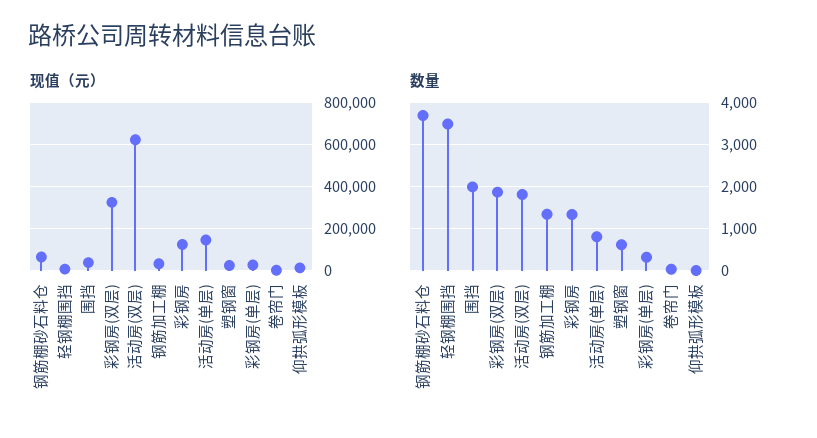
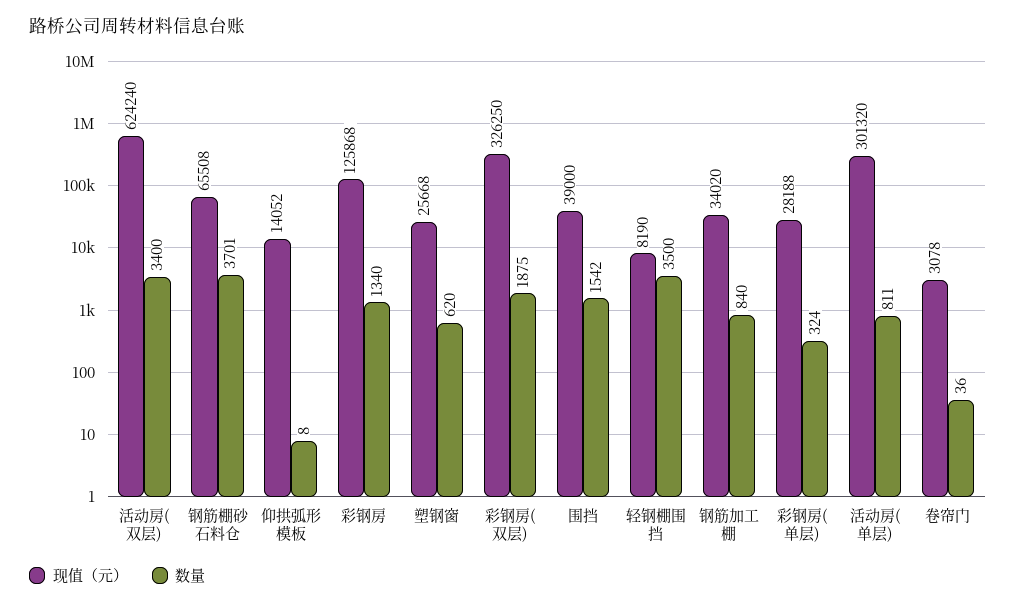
  {
    "现值（元）": {
      "钢筋棚砂石料仓": 65508,
      "轻钢棚围挡": 8190,
      "围挡": 39000,
      "彩钢房(双层)": 326250,
      "活动房(双层)": 624240,
      "钢筋加工棚": 34020,
      "彩钢房": 125868,
-     "活动房(单层)": 150000,
+     "活动房(单层)": 301320,
      "塑钢窗": 25668,
      "彩钢房(单层)": 28188,
      "卷帘门": 3078,
      "仰拱弧形模板": 14052
    },
    "数量": {
      "钢筋棚砂石料仓": 3701,
      "轻钢棚围挡": 3500,
-     "围挡": 2000,
+     "围挡": 1542,
      "彩钢房(双层)": 1875,
-     "活动房(双层)": 1800,
+     "活动房(双层)": 3400,
-     "钢筋加工棚": 1400,
+     "钢筋加工棚": 840,
      "彩钢房": 1340,
      "活动房(单层)": 811,
      "塑钢窗": 620,
      "彩钢房(单层)": 324,
      "卷帘门": 36,
      "仰拱弧形模板": 8
    }
  }

